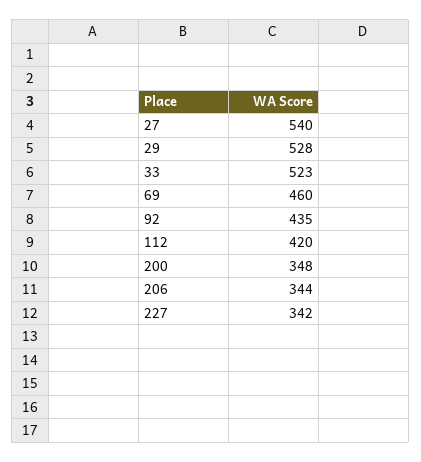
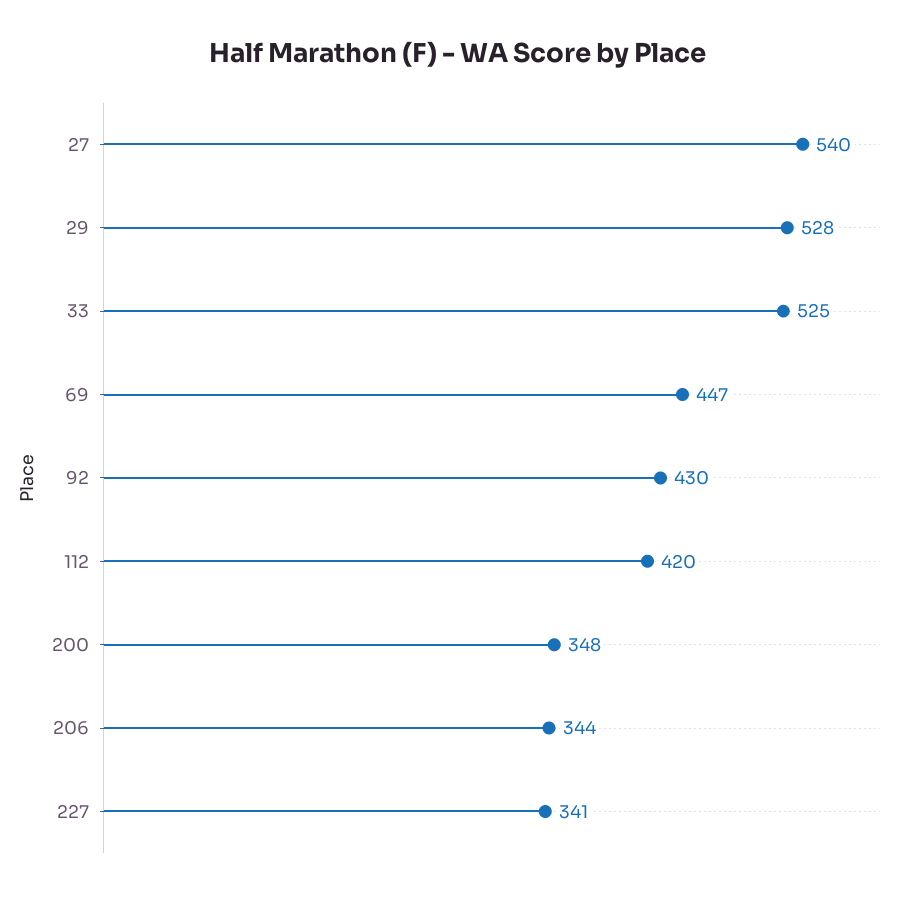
  {
    "27": 540,
    "29": 528,
-   "33": 523,
+   "33": 525,
-   "69": 460,
+   "69": 447,
-   "92": 435,
+   "92": 430,
    "112": 420,
    "200": 348,
    "206": 344,
-   "227": 342
+   "227": 341
  }

